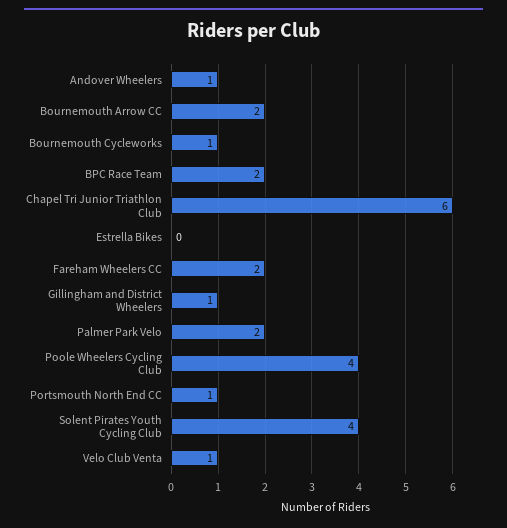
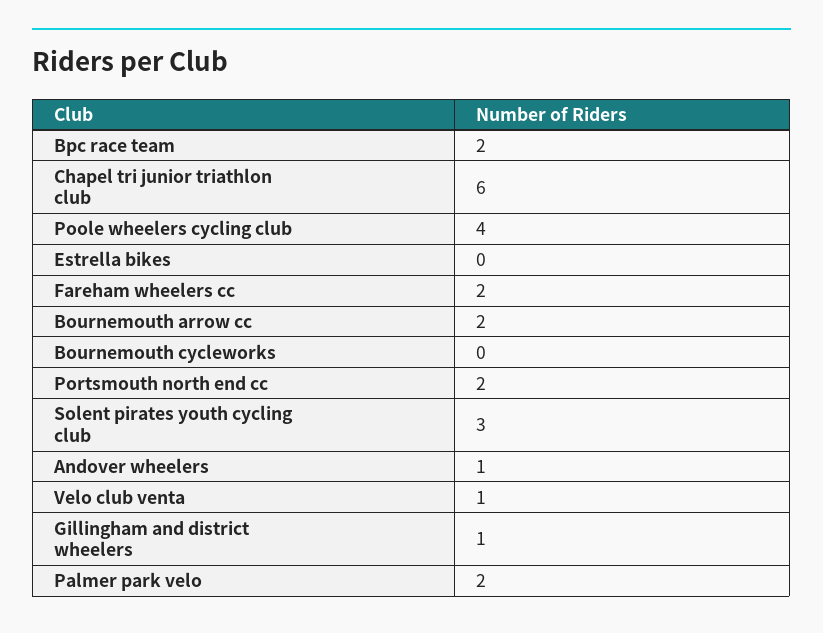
  {
    "Andover Wheelers": 1,
    "Bournemouth Arrow CC": 2,
-   "Bournemouth Cycleworks": 1,
+   "Bournemouth Cycleworks": 0,
    "BPC Race Team": 2,
    "Chapel Tri Junior Triathlon Club": 6,
    "Estrella Bikes": 0,
    "Fareham Wheelers CC": 2,
    "Gillingham and District Wheelers": 1,
    "Palmer Park Velo": 2,
    "Poole Wheelers Cycling Club": 4,
-   "Portsmouth North End CC": 1,
+   "Portsmouth North End CC": 2,
-   "Solent Pirates Youth Cycling Club": 4,
+   "Solent Pirates Youth Cycling Club": 3,
    "Velo Club Venta": 1
  }

